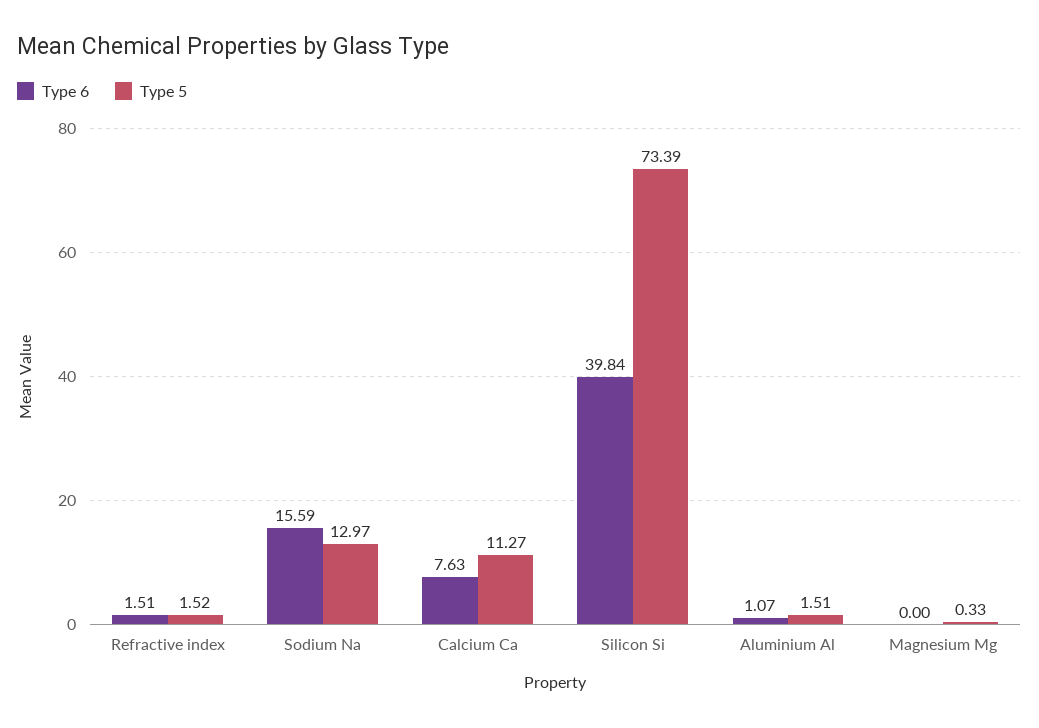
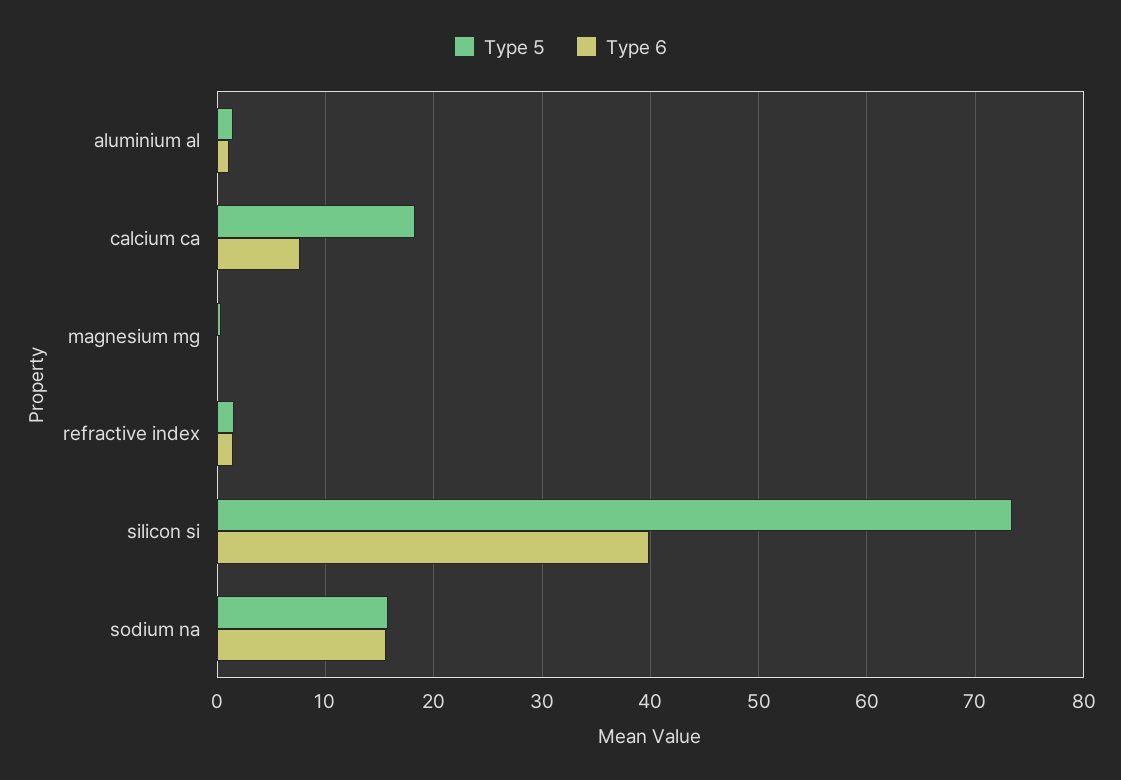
  {
    "Type 6": {
      "Refractive index": 1.51,
      "Sodium Na": 15.59,
      "Calcium Ca": 7.63,
      "Silicon Si": 39.84,
      "Aluminium Al": 1.07,
      "Magnesium Mg": 0
    },
    "Type 5": {
      "Refractive index": 1.52,
-     "Sodium Na": 12.97,
+     "Sodium Na": 16,
-     "Calcium Ca": 11.27,
+     "Calcium Ca": 18,
      "Silicon Si": 73.39,
      "Aluminium Al": 1.51,
      "Magnesium Mg": 0.33
    }
  }

